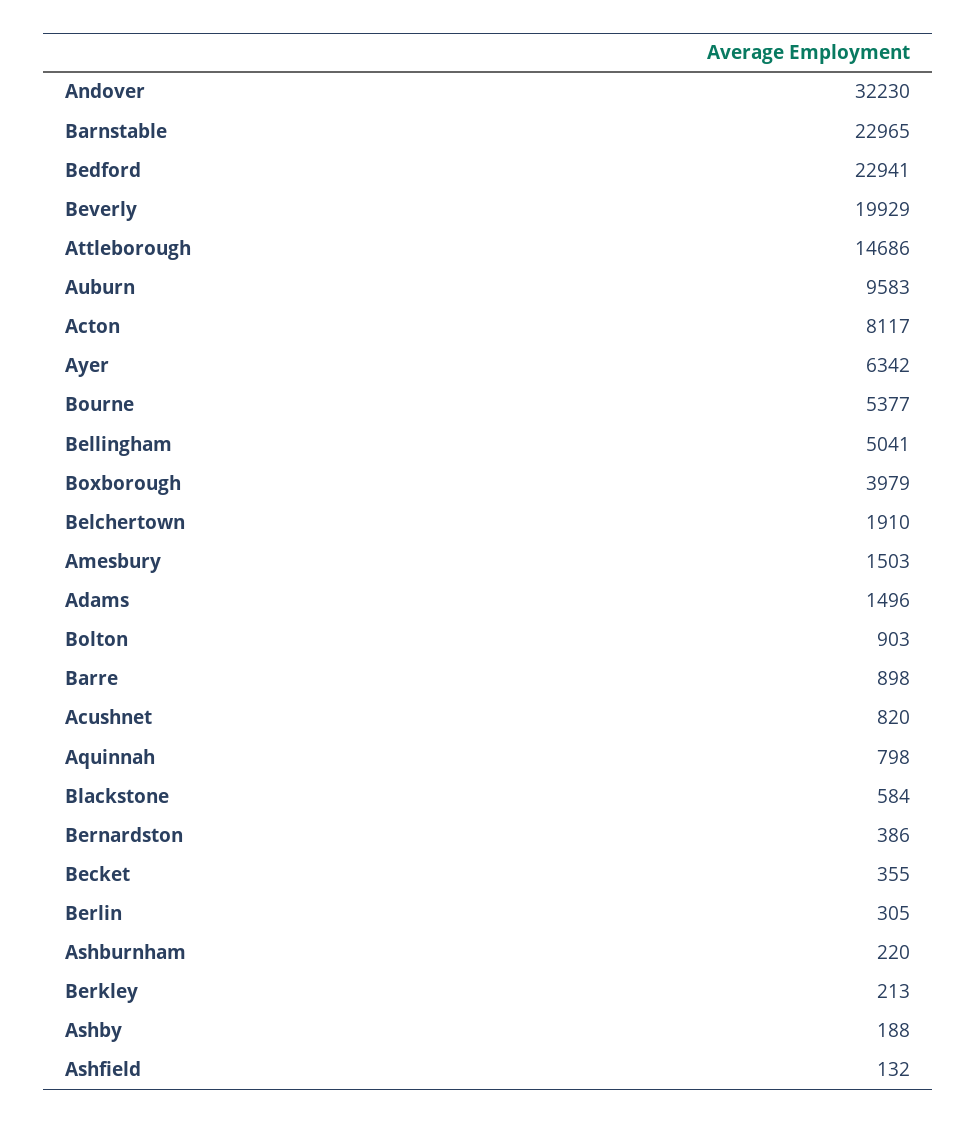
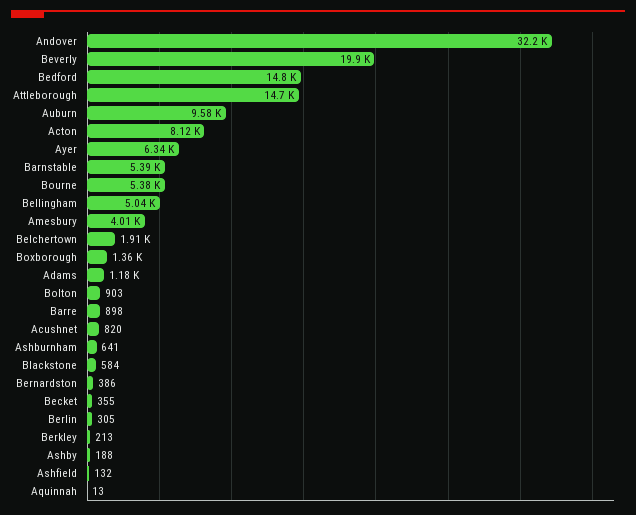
  {
    "Andover": 32230,
-   "Barnstable": 22965,
+   "Barnstable": 5390,
-   "Bedford": 22941,
+   "Bedford": 14800,
    "Beverly": 19929,
    "Attleborough": 14686,
    "Auburn": 9583,
    "Acton": 8117,
    "Ayer": 6342,
    "Bourne": 5377,
    "Bellingham": 5041,
-   "Boxborough": 3979,
+   "Boxborough": 1360,
    "Belchertown": 1910,
-   "Amesbury": 1503,
+   "Amesbury": 4010,
-   "Adams": 1496,
+   "Adams": 1180,
    "Bolton": 903,
    "Barre": 898,
    "Acushnet": 820,
-   "Aquinnah": 798,
+   "Aquinnah": 13,
    "Blackstone": 584,
    "Bernardston": 386,
    "Becket": 355,
    "Berlin": 305,
-   "Ashburnham": 220,
+   "Ashburnham": 641,
    "Berkley": 213,
    "Ashby": 188,
    "Ashfield": 132
  }

